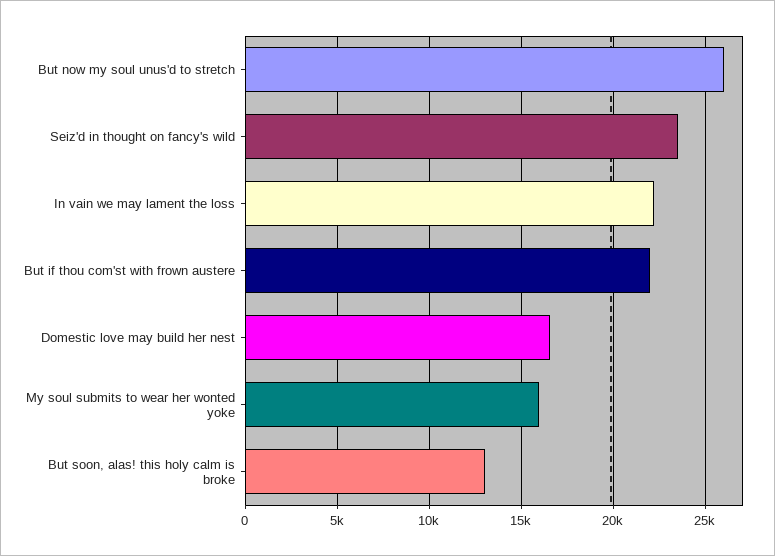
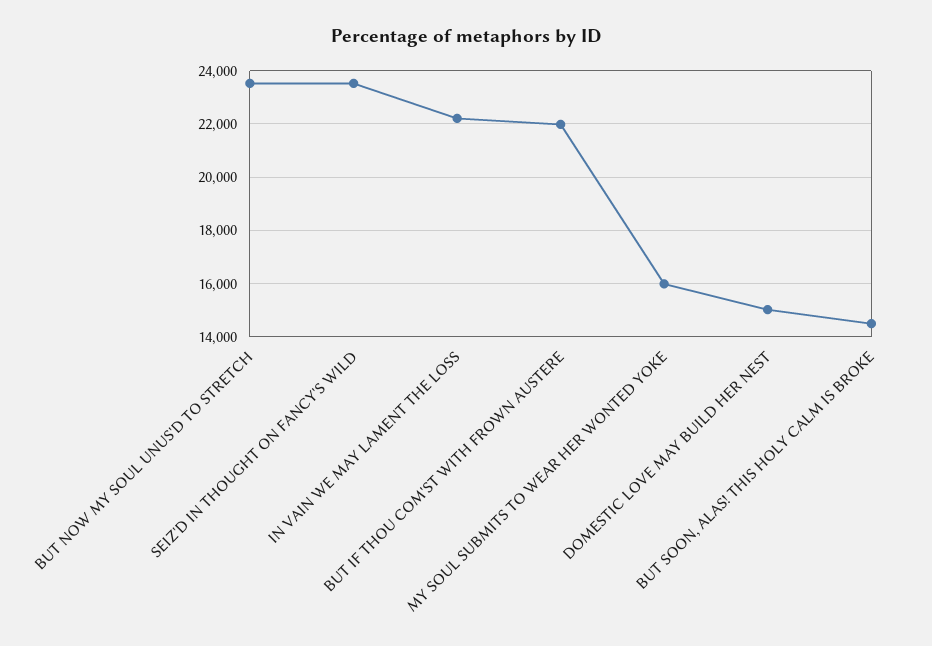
  {
-   "But now my soul unus'd to stretch": 26000,
+   "But now my soul unus'd to stretch": 23500,
    "Seiz'd in thought on fancy's wild": 23500,
    "In vain we may lament the loss": 22250,
    "But if thou com'st with frown austere": 22000,
-   "Domestic love may build her nest": 16500,
+   "Domestic love may build her nest": 15000,
    "My soul submits to wear her wonted yoke": 16000,
-   "But soon, alas! this holy calm is broke": 13000
+   "But soon, alas! this holy calm is broke": 14500
  }

